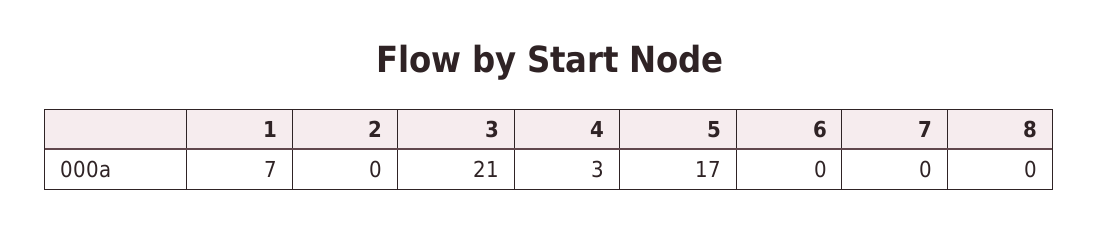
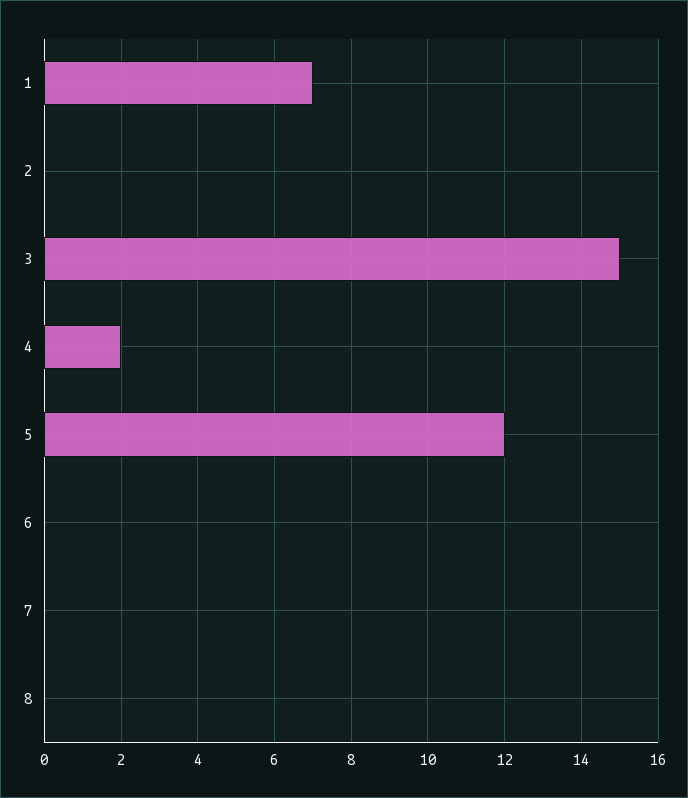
  {
    "1": 7,
    "2": 0,
-   "3": 21,
+   "3": 15,
-   "4": 3,
+   "4": 2,
-   "5": 17,
+   "5": 12,
    "6": 0,
    "7": 0,
    "8": 0
  }

